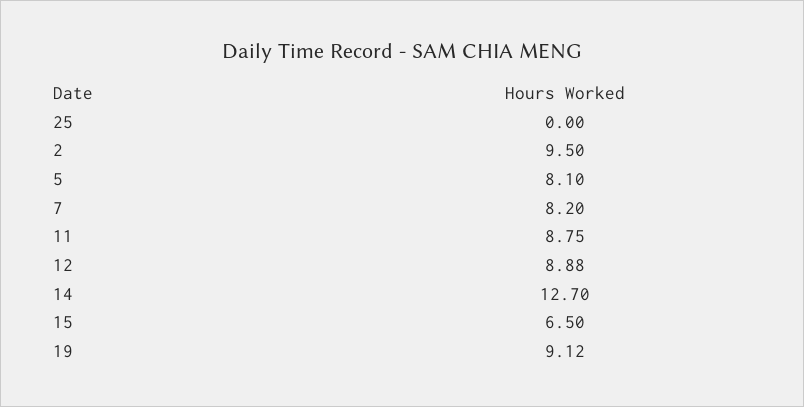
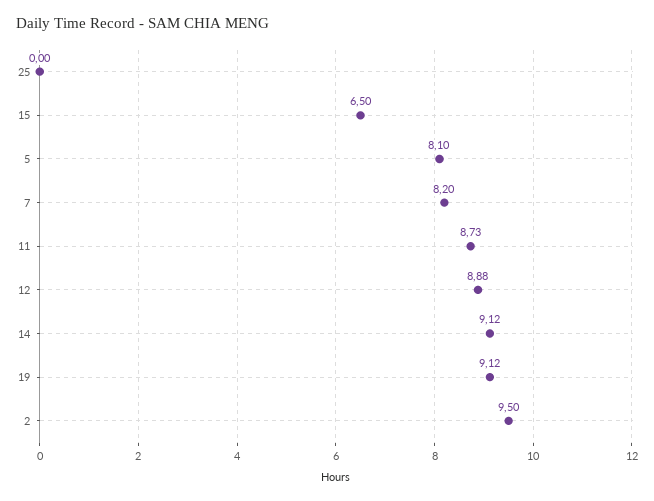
  {
    "25": 0,
    "2": 9.5,
    "5": 8.1,
    "7": 8.2,
-   "11": 8.75,
+   "11": 8.73,
    "12": 8.88,
-   "14": 12.7,
+   "14": 9.12,
    "15": 6.5,
    "19": 9.12
  }

